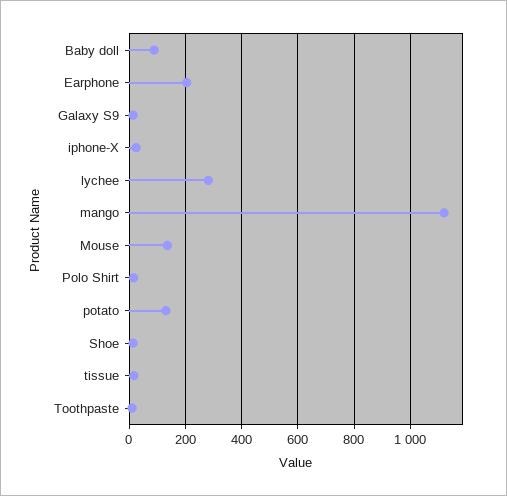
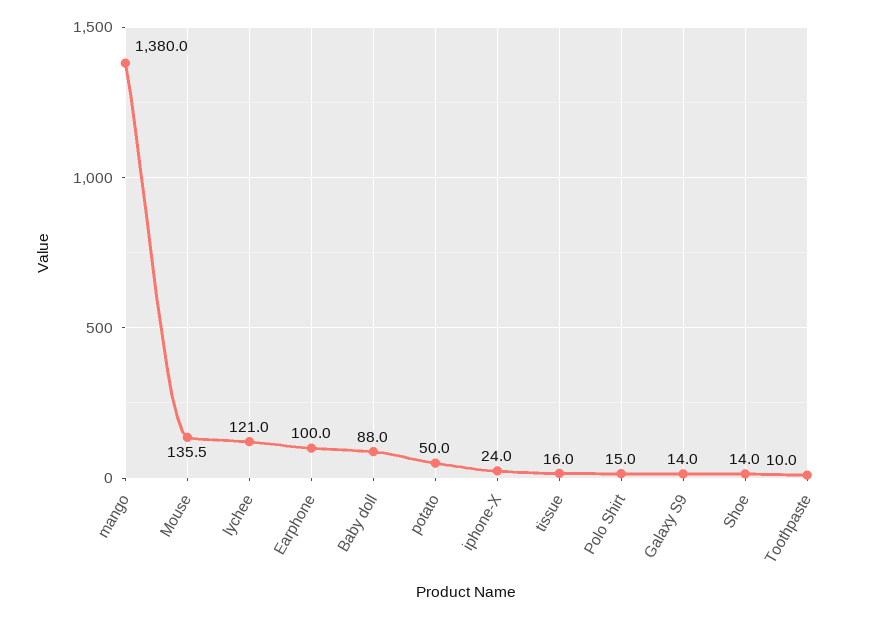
  {
    "Baby doll": 88,
-   "Earphone": 200,
+   "Earphone": 100,
    "Galaxy S9": 14,
    "iphone-X": 24,
-   "lychee": 275,
+   "lychee": 121,
-   "mango": 1125,
+   "mango": 1380,
    "Mouse": 135.5,
    "Polo Shirt": 15,
-   "potato": 125,
+   "potato": 50,
    "Shoe": 14,
    "tissue": 16,
    "Toothpaste": 10
  }

